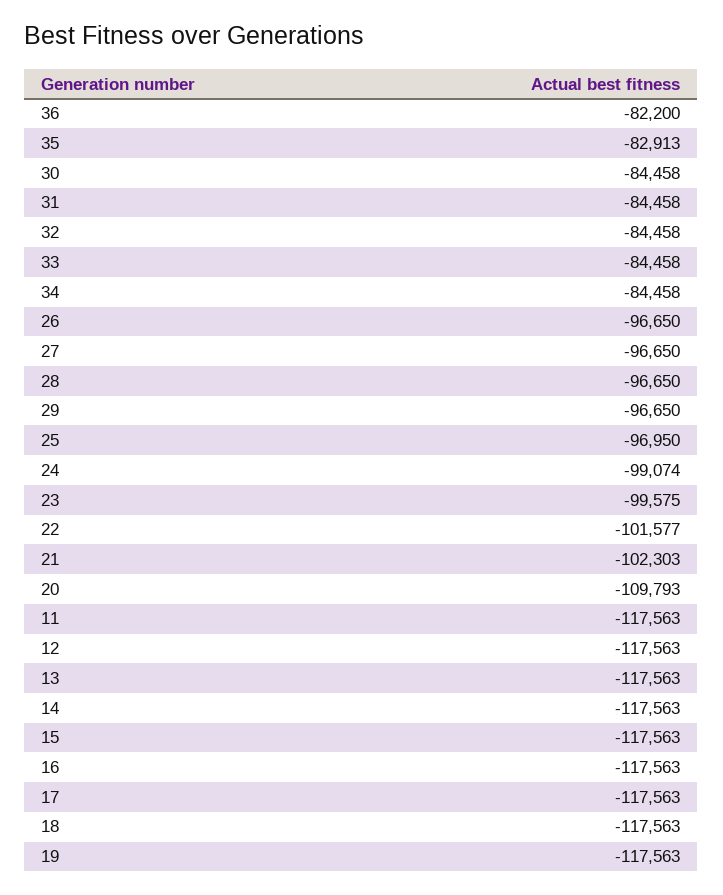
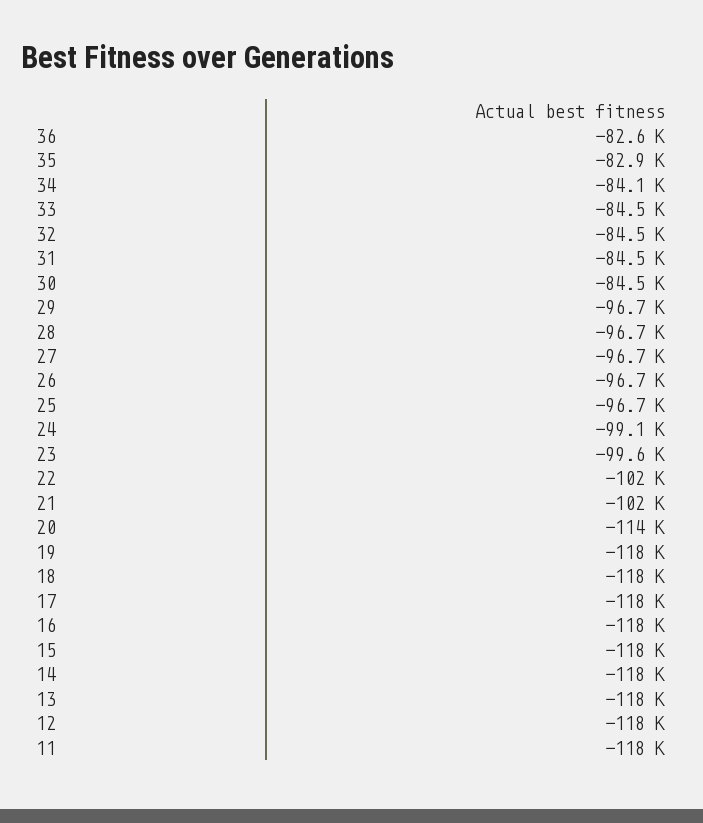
  {
-   "36": -82200,
+   "36": -82600,
    "35": -82913,
    "30": -84458,
    "31": -84458,
    "32": -84458,
    "33": -84458,
-   "34": -84458,
+   "34": -84100,
    "26": -96650,
    "27": -96650,
    "28": -96650,
    "29": -96650,
-   "25": -96950,
+   "25": -96700,
    "24": -99074,
    "23": -99575,
    "22": -101577,
    "21": -102303,
-   "20": -109793,
+   "20": -114000,
    "11": -117563,
    "12": -117563,
    "13": -117563,
    "14": -117563,
    "15": -117563,
    "16": -117563,
    "17": -117563,
    "18": -117563,
    "19": -117563
  }

